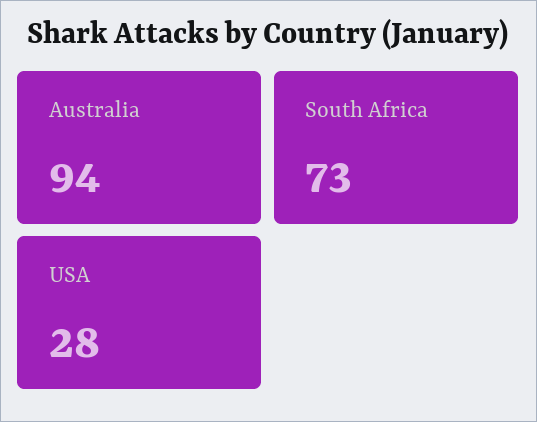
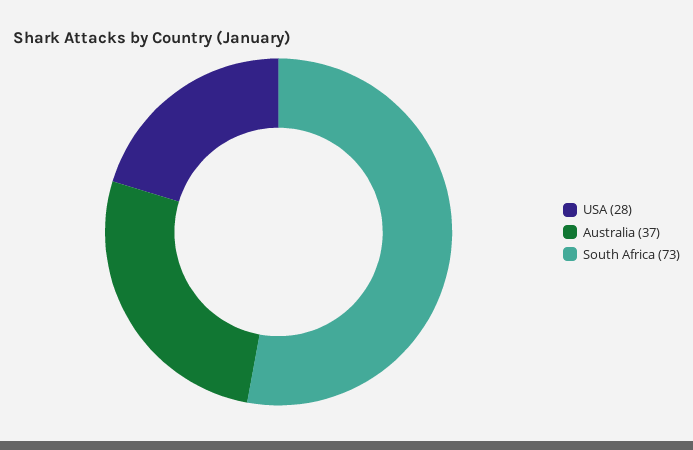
  {
-   "Australia": 94,
+   "Australia": 37,
    "South Africa": 73,
    "USA": 28
  }

